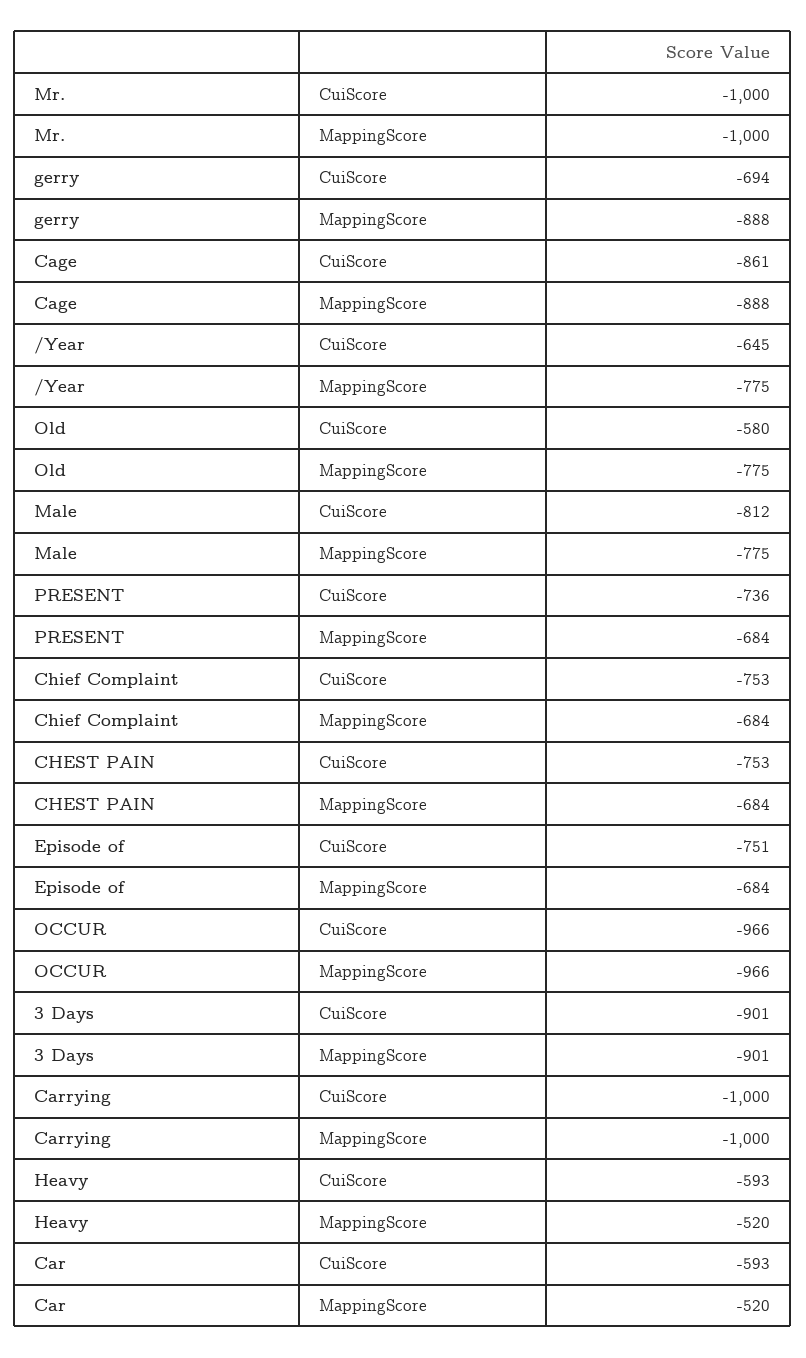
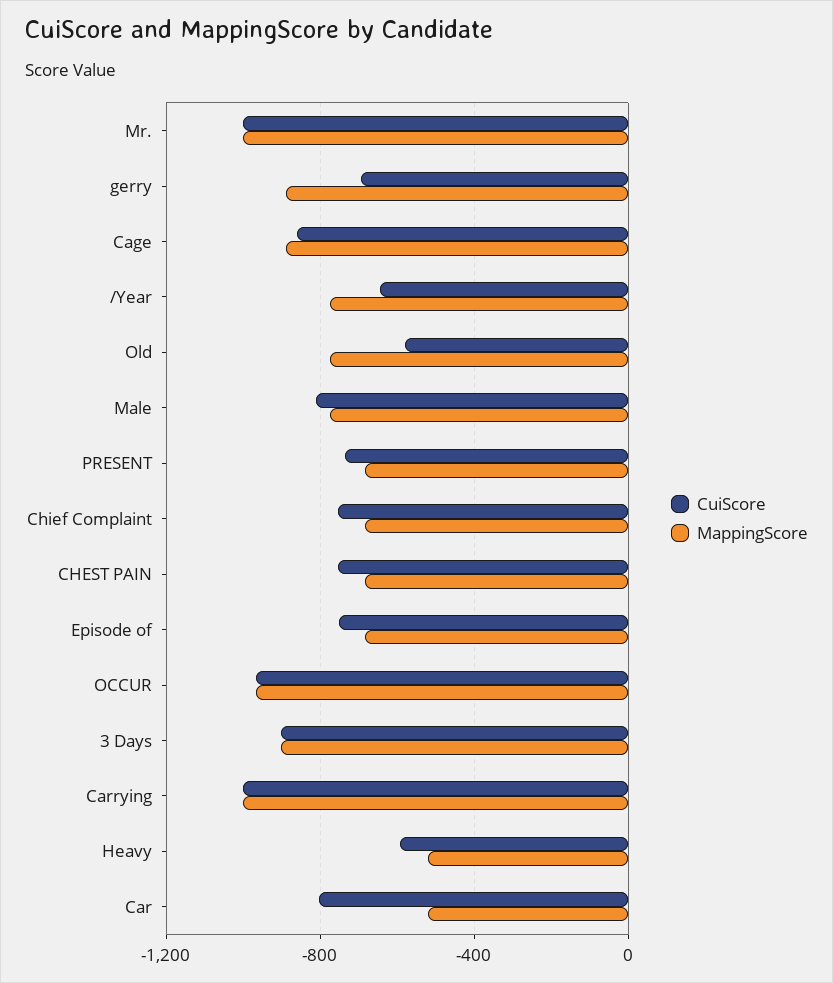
  {
    "CuiScore": {
      "Mr.": -1000,
      "gerry": -694,
      "Cage": -861,
      "/Year": -645,
      "Old": -580,
      "Male": -812,
      "PRESENT": -736,
      "Chief Complaint": -753,
      "CHEST PAIN": -753,
      "Episode of": -751,
      "OCCUR": -966,
      "3 Days": -901,
      "Carrying": -1000,
      "Heavy": -593,
-     "Car": -593
+     "Car": -800
    },
    "MappingScore": {
      "Mr.": -1000,
      "gerry": -888,
      "Cage": -888,
      "/Year": -775,
      "Old": -775,
      "Male": -775,
      "PRESENT": -684,
      "Chief Complaint": -684,
      "CHEST PAIN": -684,
      "Episode of": -684,
      "OCCUR": -966,
      "3 Days": -901,
      "Carrying": -1000,
      "Heavy": -520,
      "Car": -520
    }
  }

